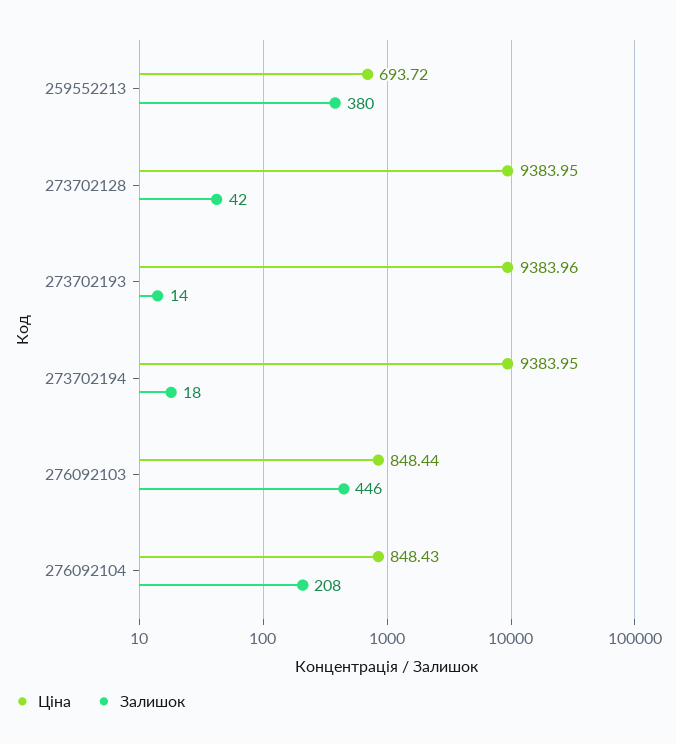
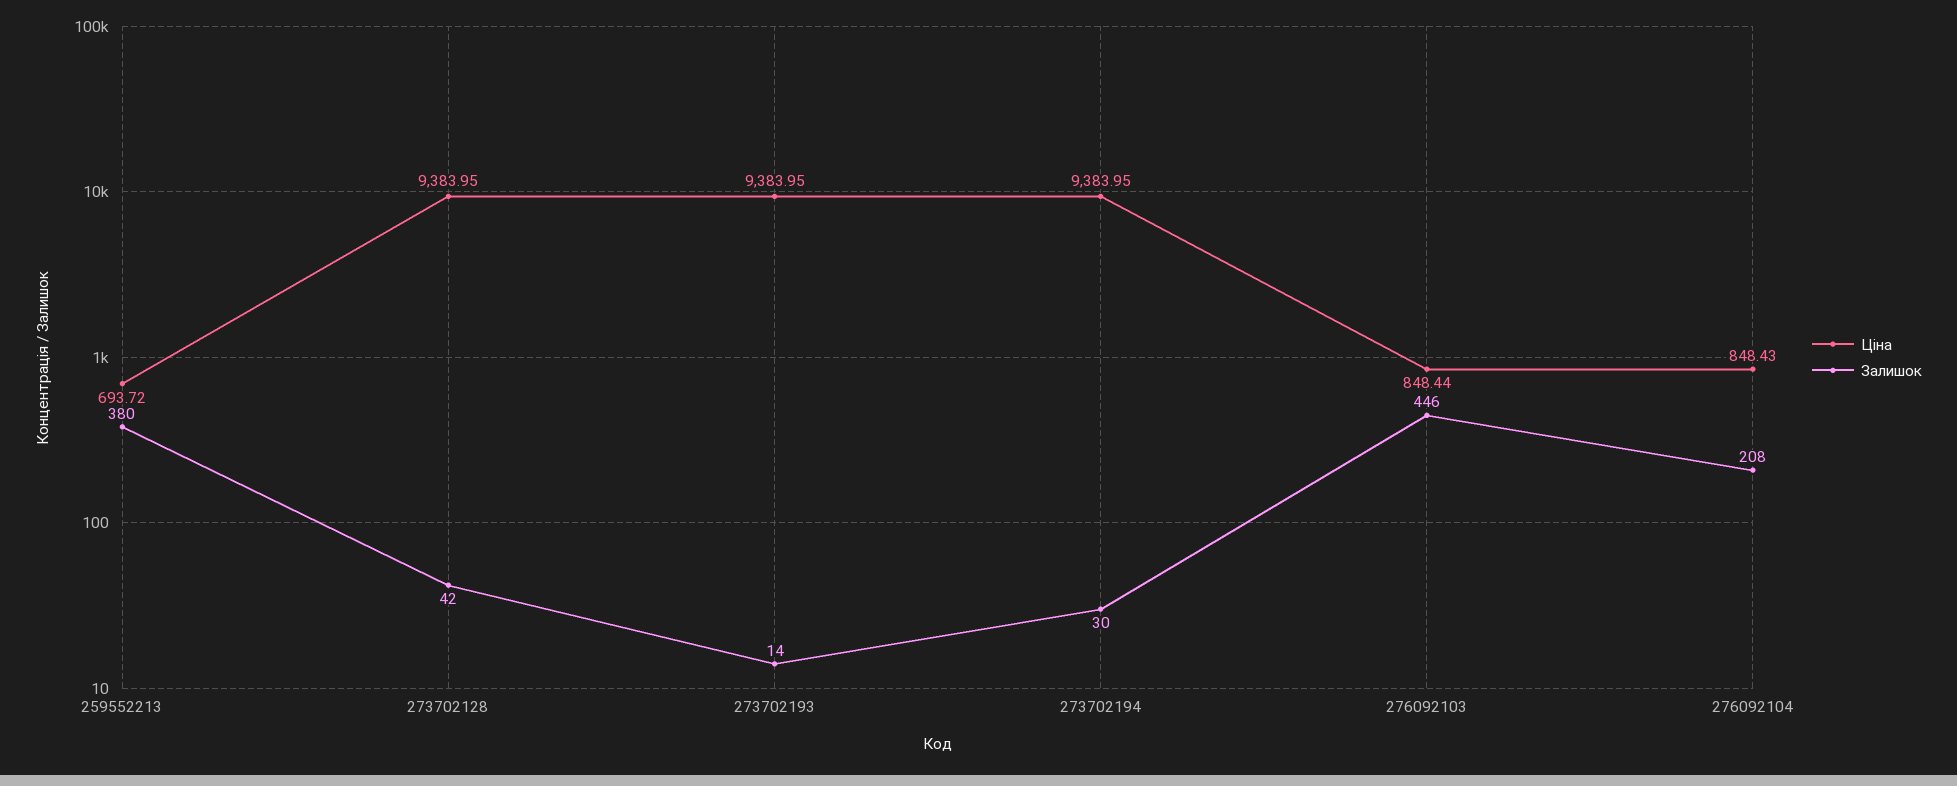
  {
    "Ціна": {
      "259552213": 693.72,
      "273702128": 9383.95,
-     "273702193": 9383.96,
+     "273702193": 9383.95,
      "273702194": 9383.95,
      "276092103": 848.44,
      "276092104": 848.43
    },
    "Залишок": {
      "259552213": 380,
      "273702128": 42,
      "273702193": 14,
-     "273702194": 18,
+     "273702194": 30,
      "276092103": 446,
      "276092104": 208
    }
  }

